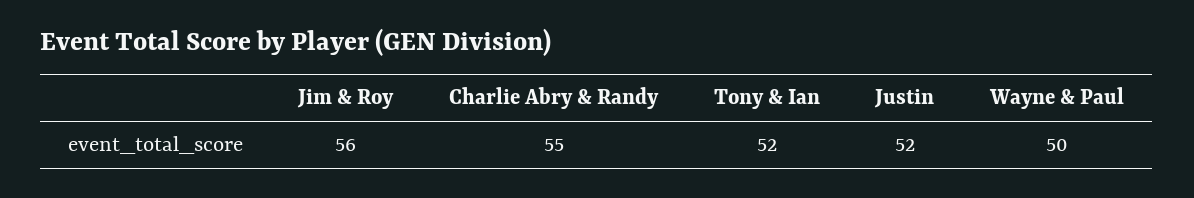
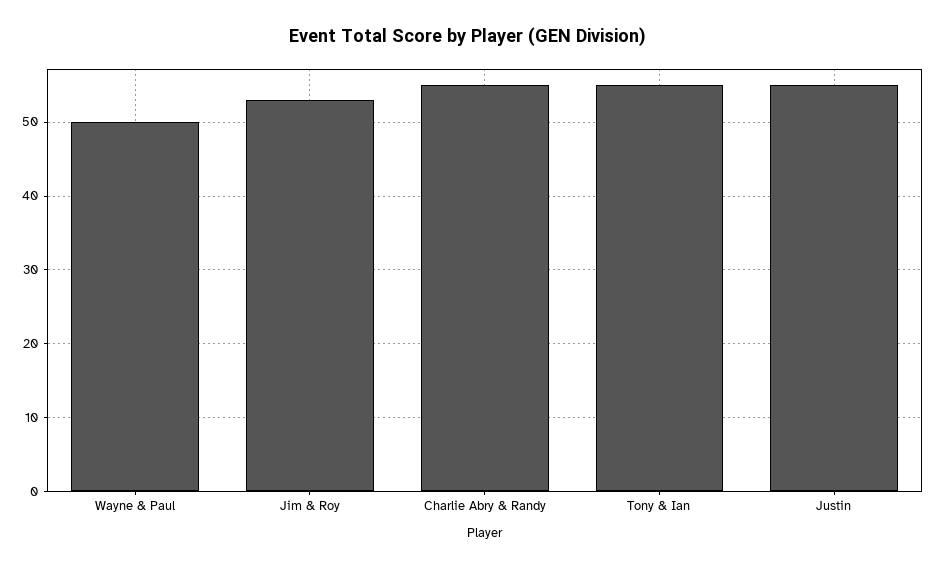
  {
-   "Jim & Roy": 56,
+   "Jim & Roy": 53,
    "Charlie Abry & Randy": 55,
-   "Tony & Ian": 52,
+   "Tony & Ian": 55,
-   "Justin": 52,
+   "Justin": 55,
    "Wayne & Paul": 50
  }

